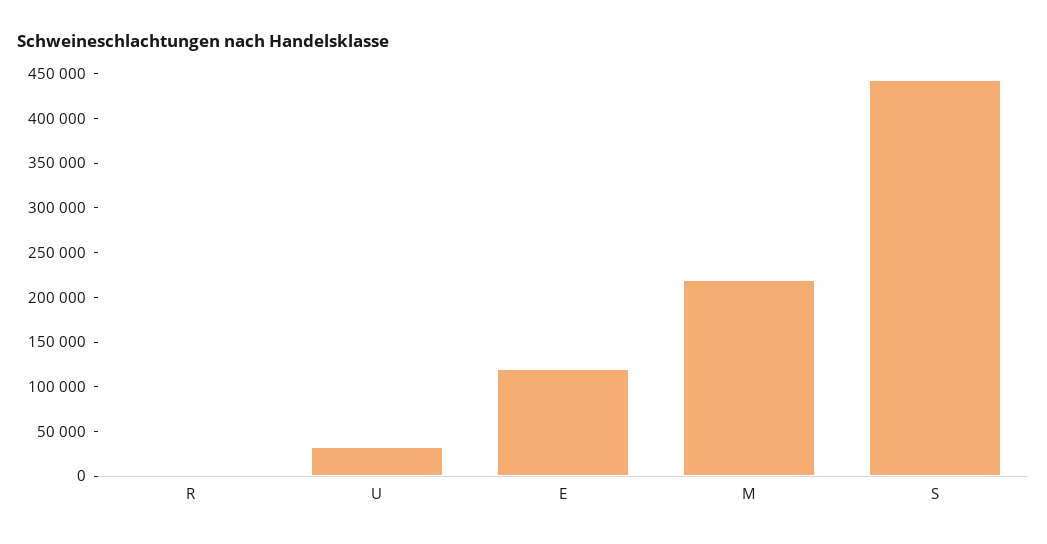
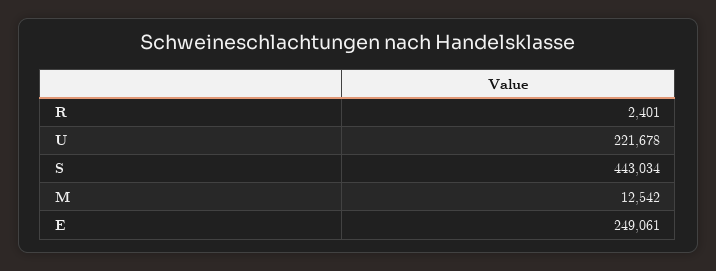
  {
    "R": 2401,
-   "U": 30000,
+   "U": 221678,
-   "E": 120000,
+   "E": 249061,
-   "M": 220000,
+   "M": 12542,
    "S": 443034
  }

